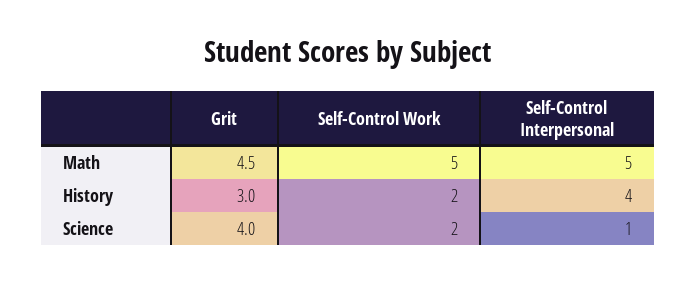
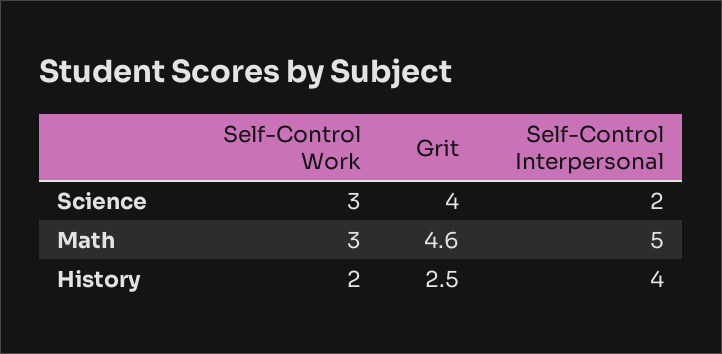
  {
    "Grit": {
-     "Math": 4.5,
+     "Math": 4.6,
-     "History": 3,
+     "History": 2.5,
      "Science": 4
    },
    "Self-Control Work": {
-     "Math": 5,
+     "Math": 3,
      "History": 2,
-     "Science": 2
+     "Science": 3
    },
    "Self-Control Interpersonal": {
      "Math": 5,
      "History": 4,
-     "Science": 1
+     "Science": 2
    }
  }

